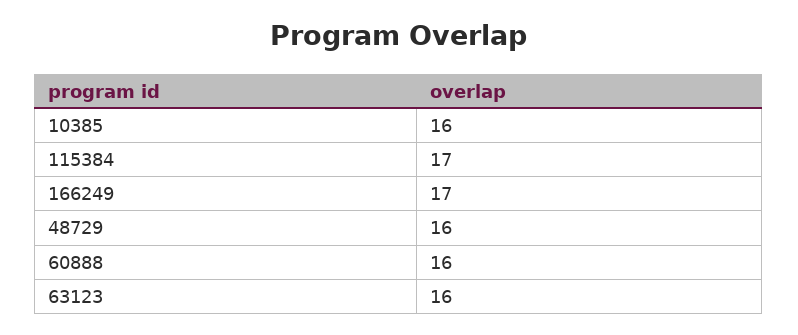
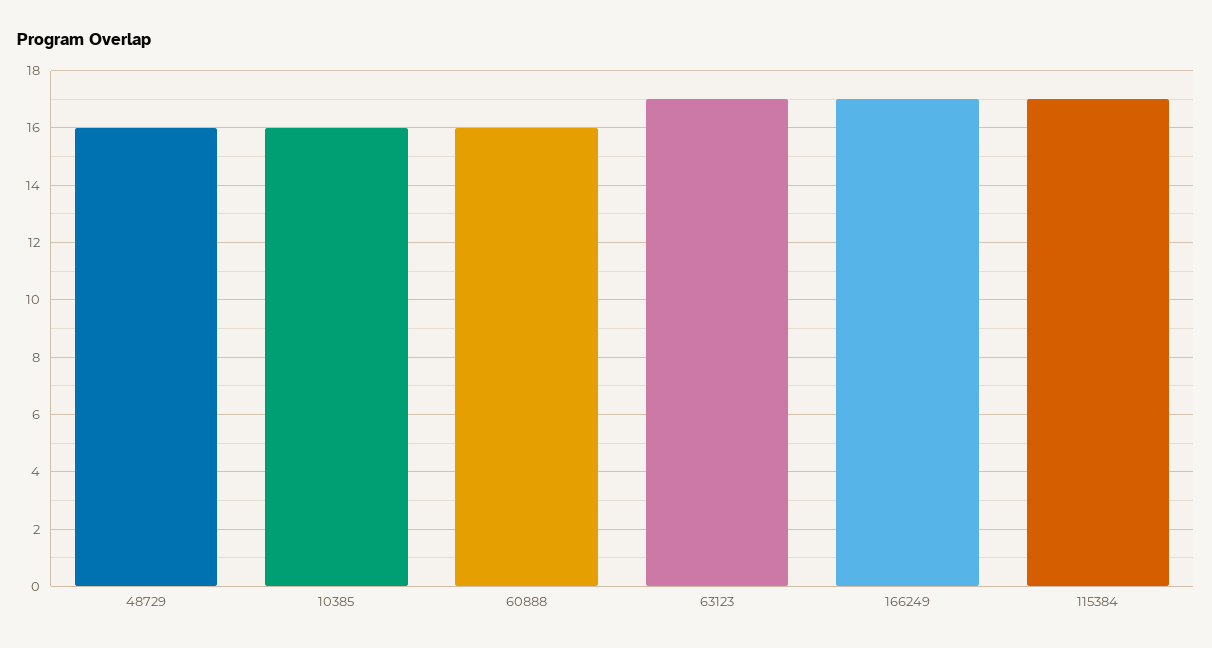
  {
    "10385": 16,
    "115384": 17,
    "166249": 17,
    "48729": 16,
    "60888": 16,
-   "63123": 16
+   "63123": 17
  }

